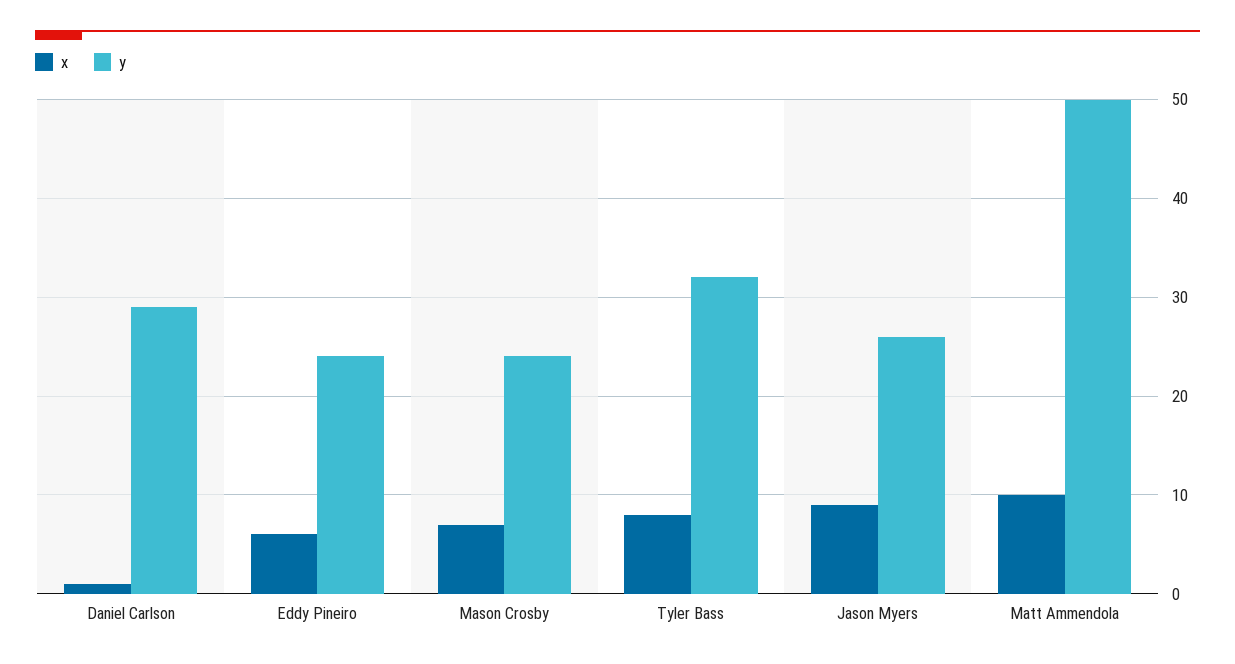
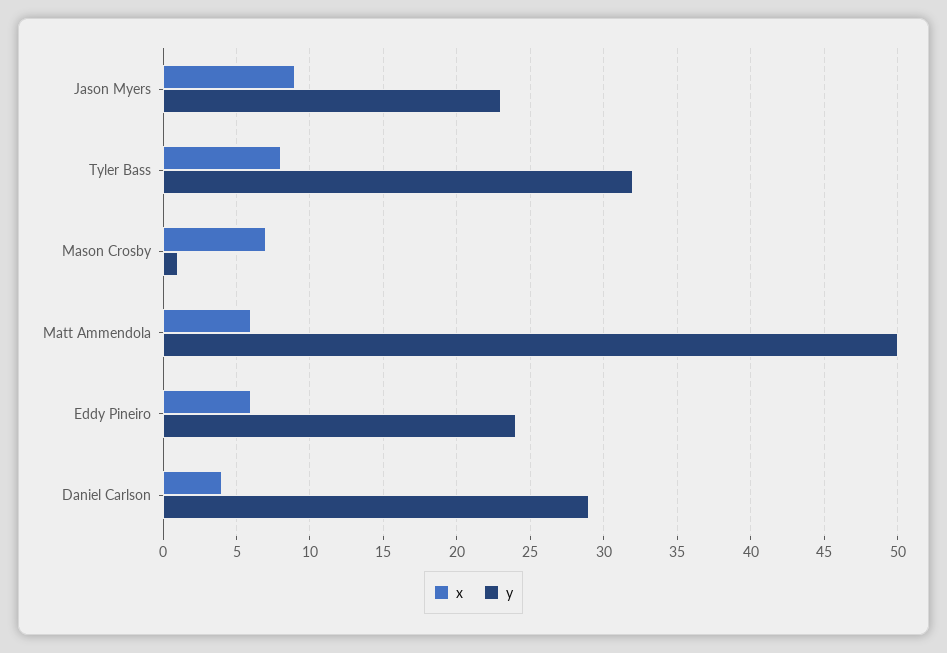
  {
    "x": {
-     "Daniel Carlson": 1,
+     "Daniel Carlson": 4,
      "Eddy Pineiro": 6,
      "Mason Crosby": 7,
      "Tyler Bass": 8,
      "Jason Myers": 9,
-     "Matt Ammendola": 10
+     "Matt Ammendola": 6
    },
    "y": {
      "Daniel Carlson": 29,
      "Eddy Pineiro": 24,
-     "Mason Crosby": 24,
+     "Mason Crosby": 1,
      "Tyler Bass": 32,
-     "Jason Myers": 26,
+     "Jason Myers": 23,
      "Matt Ammendola": 50
    }
  }

